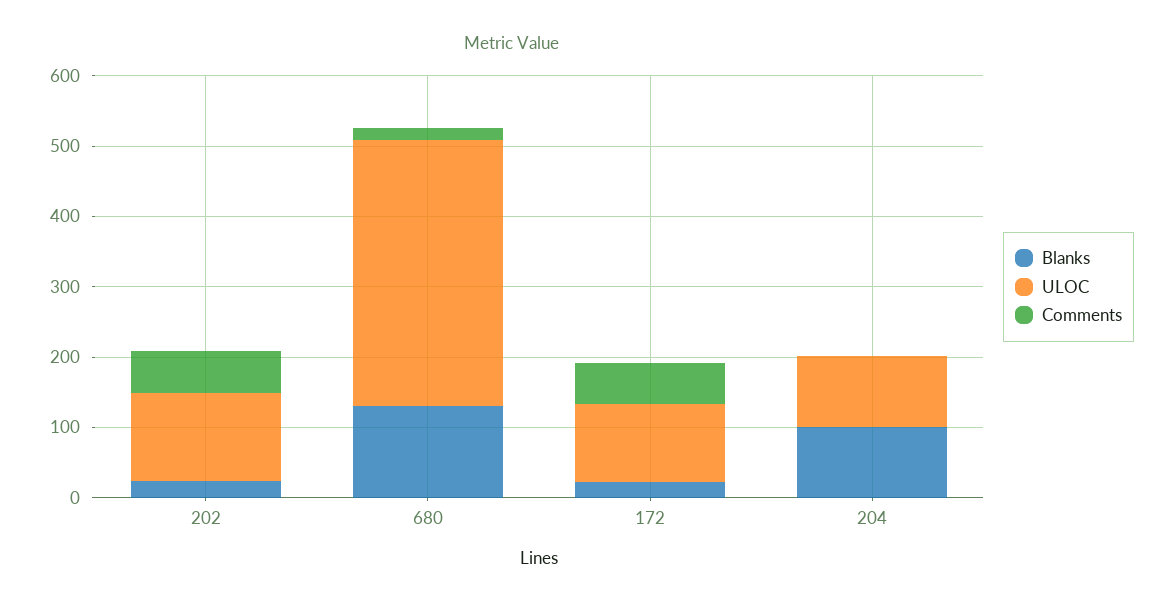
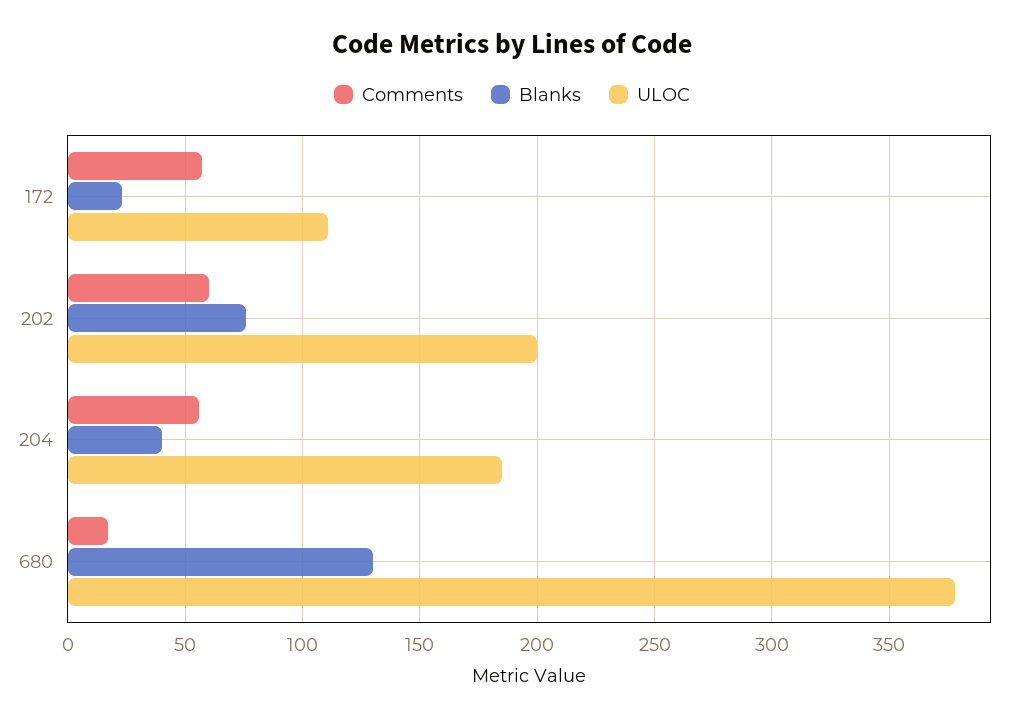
  {
    "Blanks": {
-     "202": 20,
+     "202": 75,
      "680": 130,
      "172": 25,
-     "204": 100
+     "204": 40
    },
    "ULOC": {
-     "202": 120,
+     "202": 200,
      "680": 380,
      "172": 110,
-     "204": 100
+     "204": 185
    },
    "Comments": {
      "202": 60,
      "680": 15,
      "172": 55,
-     "204": 0
+     "204": 55
    }
  }

